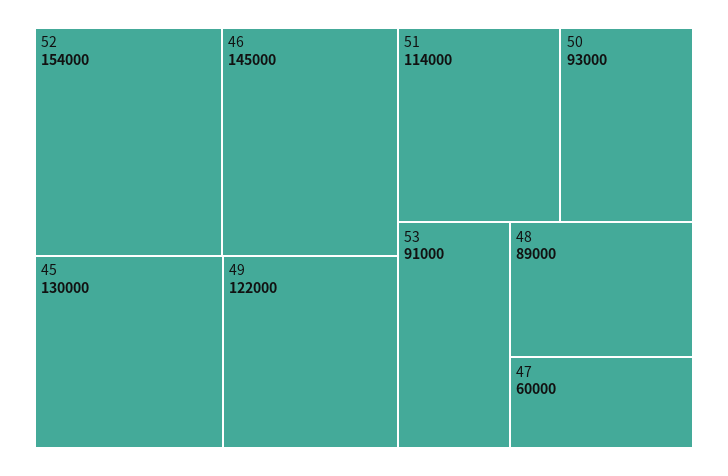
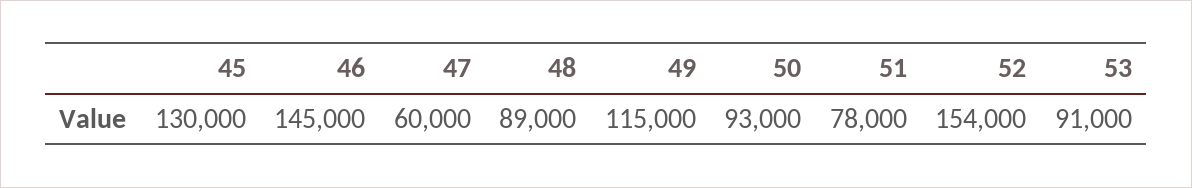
  {
    "52": 154000,
    "46": 145000,
    "45": 130000,
-   "49": 122000,
+   "49": 115000,
-   "51": 114000,
+   "51": 78000,
    "50": 93000,
    "53": 91000,
    "48": 89000,
    "47": 60000
  }

